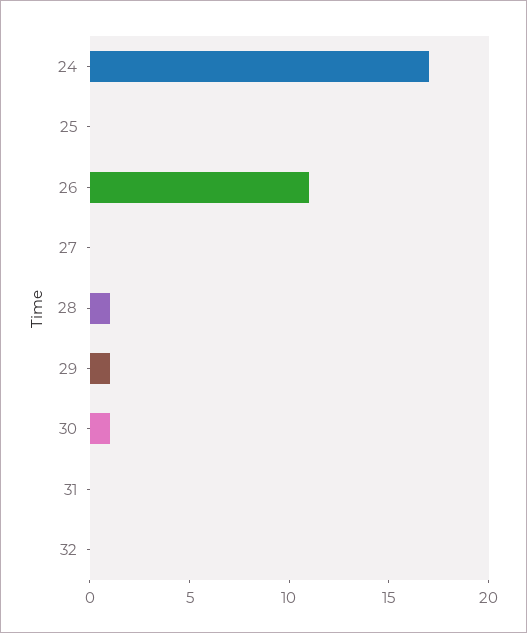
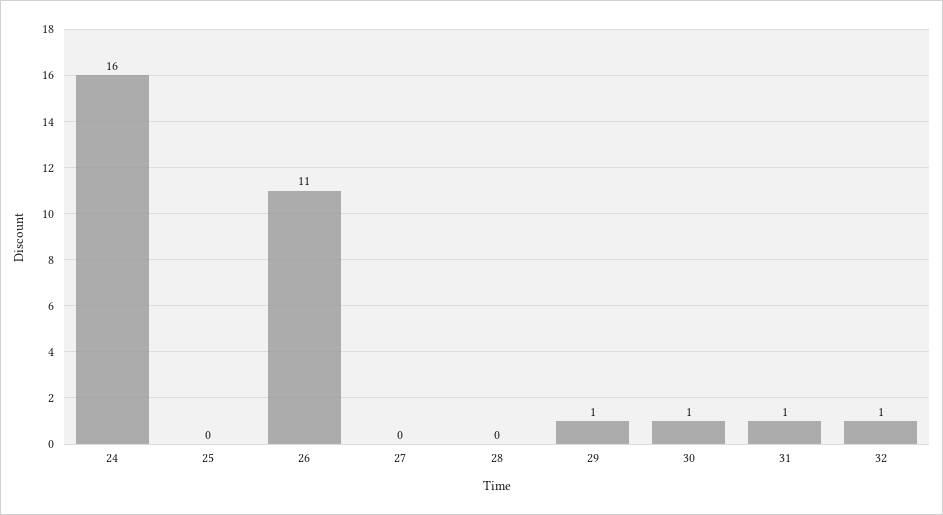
  {
-   "24": 17,
+   "24": 16,
    "25": 0,
    "26": 11,
    "27": 0,
-   "28": 1,
+   "28": 0,
    "29": 1,
    "30": 1,
-   "31": 0,
+   "31": 1,
-   "32": 0
+   "32": 1
  }

